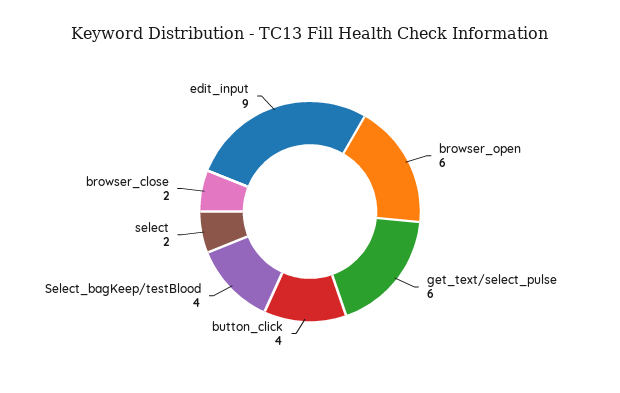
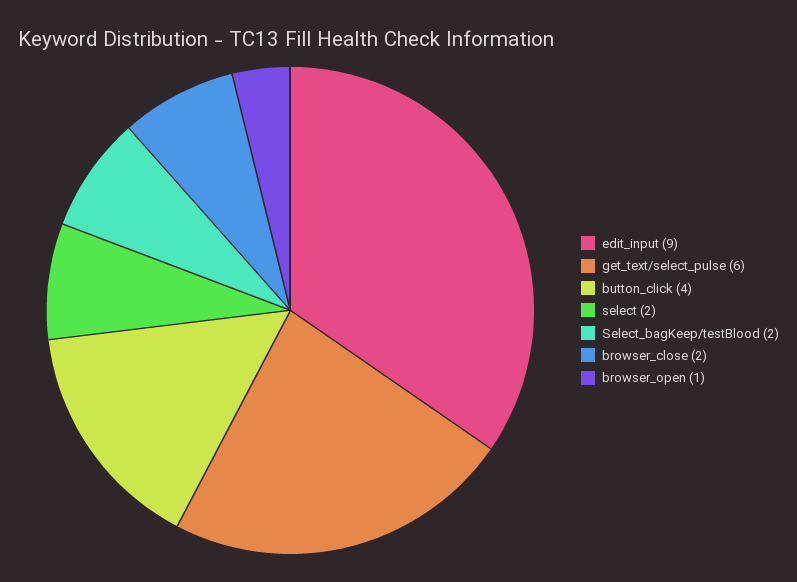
  {
-   "browser_open": 6,
+   "browser_open": 1,
    "get_text/select_pulse": 6,
    "button_click": 4,
-   "Select_bagKeep/testBlood": 4,
+   "Select_bagKeep/testBlood": 2,
    "select": 2,
    "browser_close": 2,
    "edit_input": 9
  }

